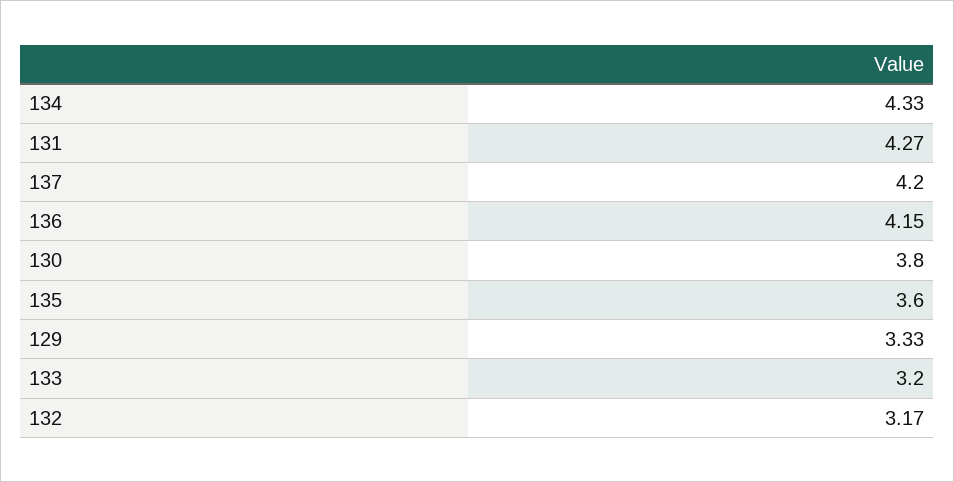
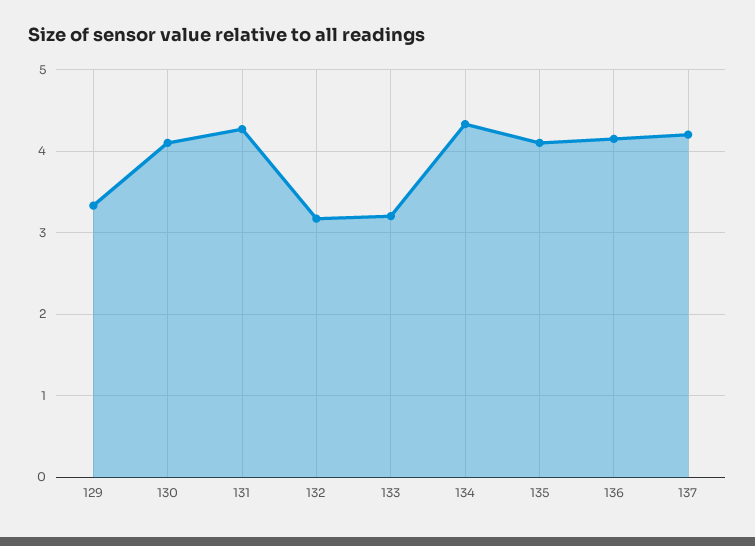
  {
    "134": 4.33,
    "131": 4.27,
    "137": 4.2,
    "136": 4.15,
-   "130": 3.8,
+   "130": 4.1,
-   "135": 3.6,
+   "135": 4.1,
    "129": 3.33,
    "133": 3.2,
    "132": 3.17
  }

